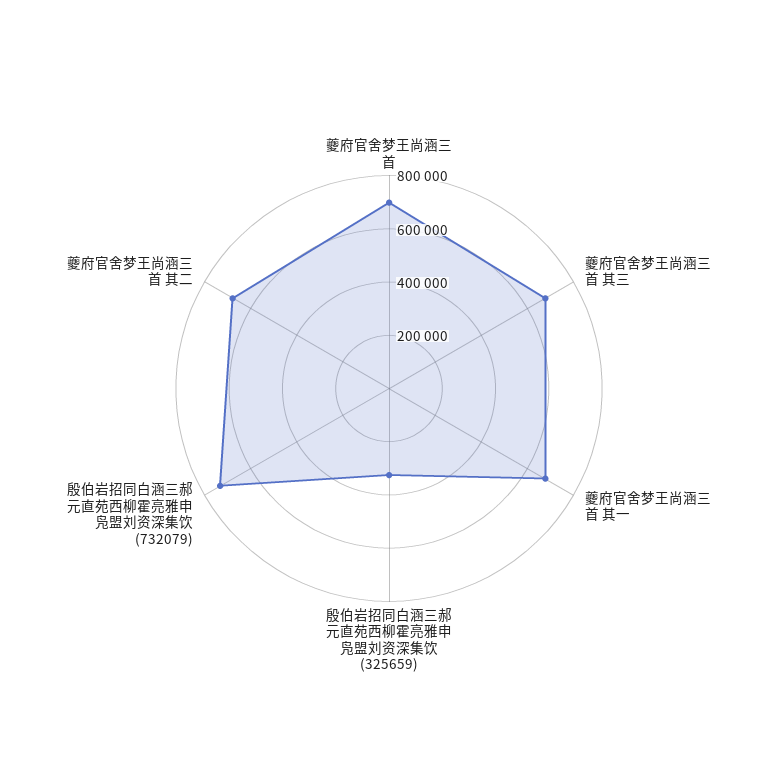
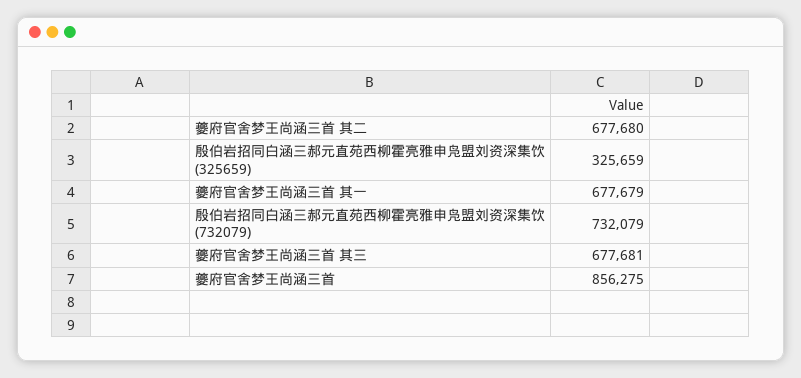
  {
-   "夔府官舍梦王尚涵三首": 700000,
+   "夔府官舍梦王尚涵三首": 856275,
    "夔府官舍梦王尚涵三首 其三": 677681,
    "夔府官舍梦王尚涵三首 其一": 677679,
    "殷伯岩招同白涵三郝元直苑西柳霍亮雅申凫盟刘资深集饮 (325659)": 325659,
    "殷伯岩招同白涵三郝元直苑西柳霍亮雅申凫盟刘资深集饮 (732079)": 732079,
    "夔府官舍梦王尚涵三首 其二": 677680
  }

